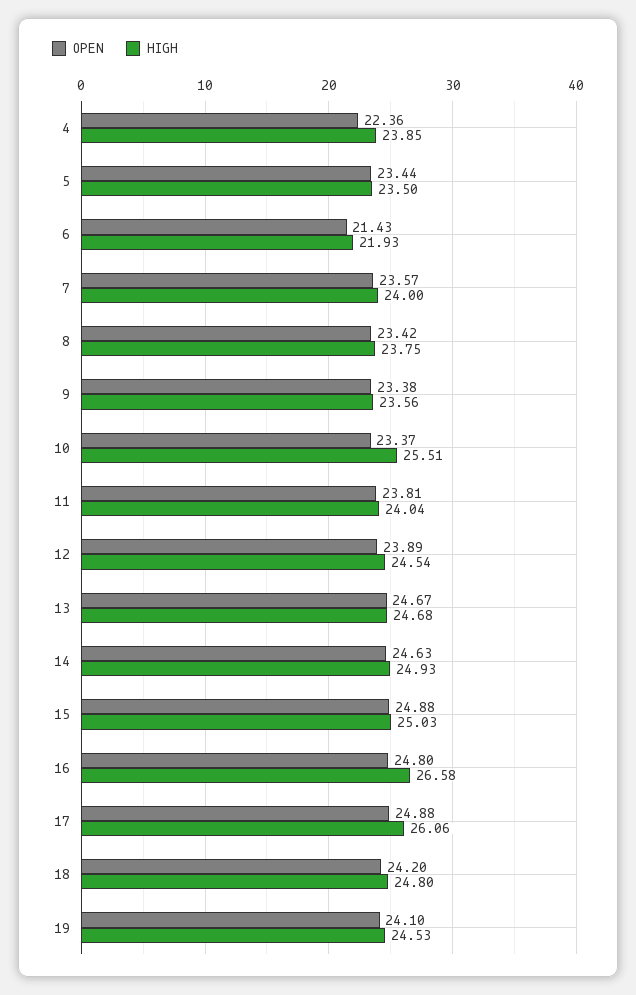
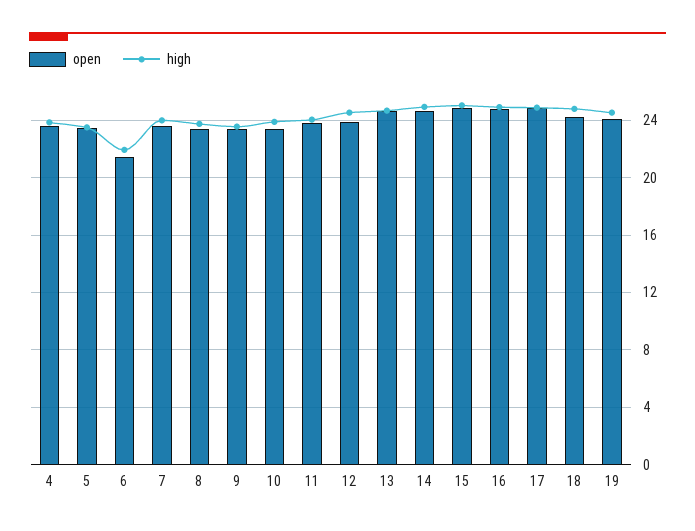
  {
    "OPEN": {
-     "4": 22.36,
+     "4": 23.5,
      "5": 23.44,
      "6": 21.43,
      "7": 23.57,
      "8": 23.42,
      "9": 23.38,
      "10": 23.37,
      "11": 23.81,
      "12": 23.89,
      "13": 24.67,
      "14": 24.63,
      "15": 24.88,
      "16": 24.8,
      "17": 24.88,
      "18": 24.2,
      "19": 24.1
    },
    "HIGH": {
      "4": 23.85,
      "5": 23.5,
      "6": 21.93,
      "7": 24,
      "8": 23.75,
      "9": 23.56,
-     "10": 25.51,
+     "10": 24,
      "11": 24.04,
      "12": 24.54,
      "13": 24.68,
      "14": 24.93,
      "15": 25.03,
-     "16": 26.58,
+     "16": 25,
-     "17": 26.06,
+     "17": 25,
      "18": 24.8,
      "19": 24.53
    }
  }

